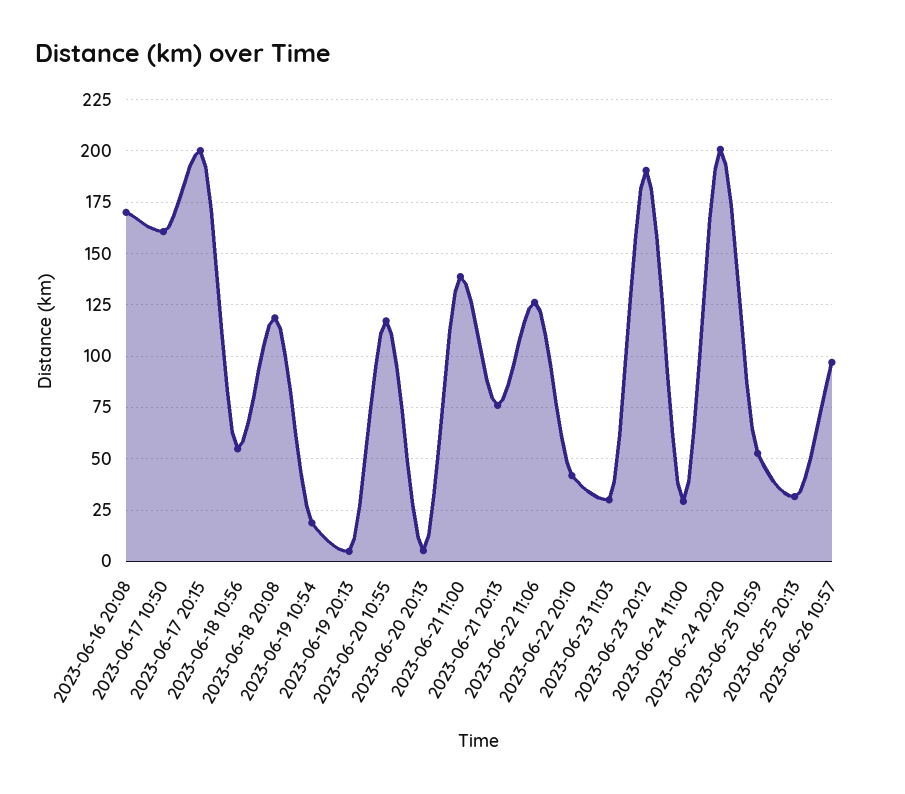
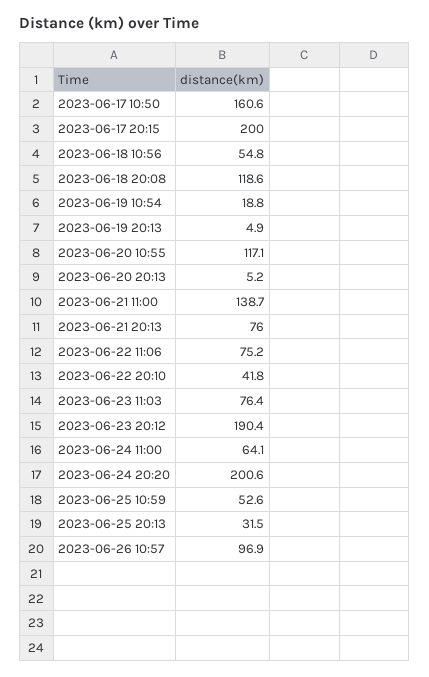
  {
-   "2023-06-16 20:08": 170,
    "2023-06-17 10:50": 160.6,
    "2023-06-17 20:15": 200,
    "2023-06-18 10:56": 54.8,
    "2023-06-18 20:08": 118.6,
    "2023-06-19 10:54": 18.8,
    "2023-06-19 20:13": 4.9,
    "2023-06-20 10:55": 117.1,
    "2023-06-20 20:13": 5.2,
    "2023-06-21 11:00": 138.7,
    "2023-06-21 20:13": 76,
-   "2023-06-22 11:06": 125,
+   "2023-06-22 11:06": 75.2,
    "2023-06-22 20:10": 41.8,
-   "2023-06-23 11:03": 30,
+   "2023-06-23 11:03": 76.4,
    "2023-06-23 20:12": 190.4,
-   "2023-06-24 11:00": 30,
+   "2023-06-24 11:00": 64.1,
    "2023-06-24 20:20": 200.6,
    "2023-06-25 10:59": 52.6,
    "2023-06-25 20:13": 31.5,
    "2023-06-26 10:57": 96.9
  }

